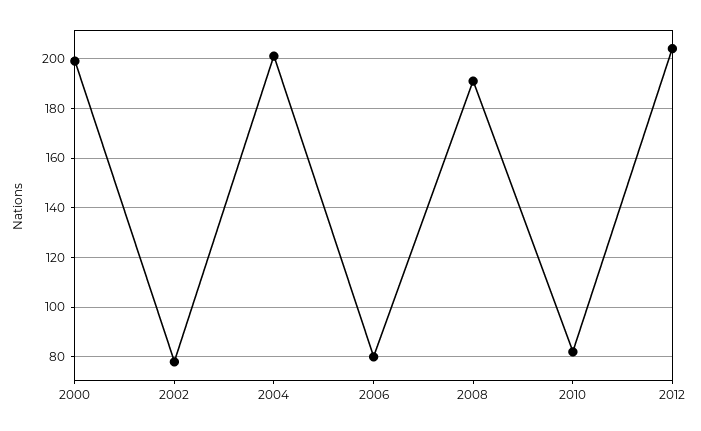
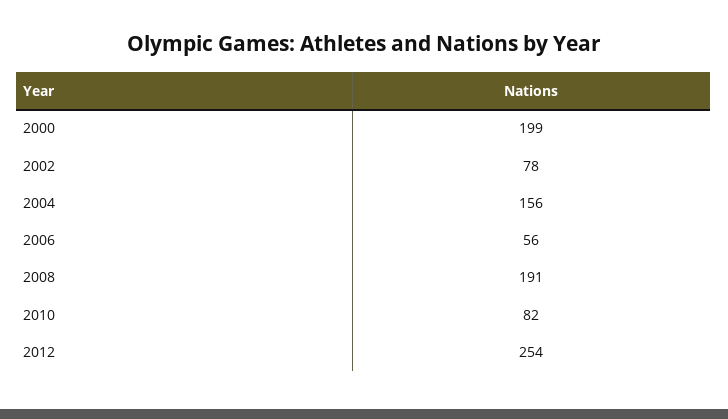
  {
    "2000": 199,
    "2002": 78,
-   "2004": 200,
+   "2004": 156,
-   "2006": 80,
+   "2006": 56,
    "2008": 191,
    "2010": 82,
-   "2012": 205
+   "2012": 254
  }

